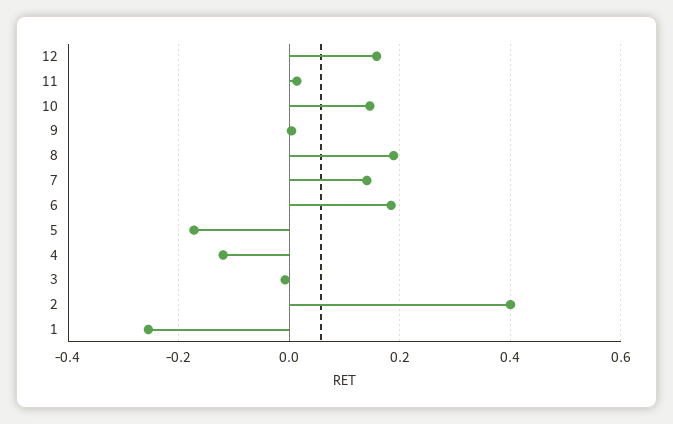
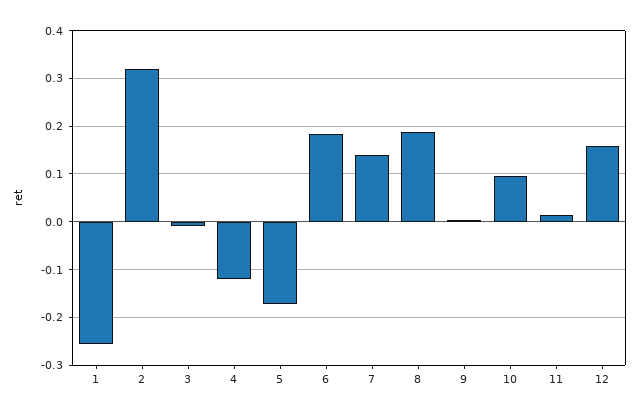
  {
    "12": 0.16,
    "11": 0.02,
-   "10": 0.14,
+   "10": 0.1,
    "9": 0,
    "8": 0.18,
    "7": 0.14,
    "6": 0.18,
    "5": -0.18,
    "4": -0.12,
    "3": 0,
-   "2": 0.4,
+   "2": 0.32,
    "1": -0.26
  }

